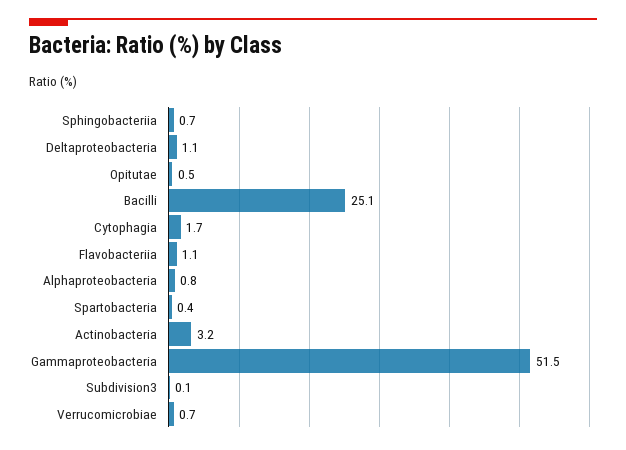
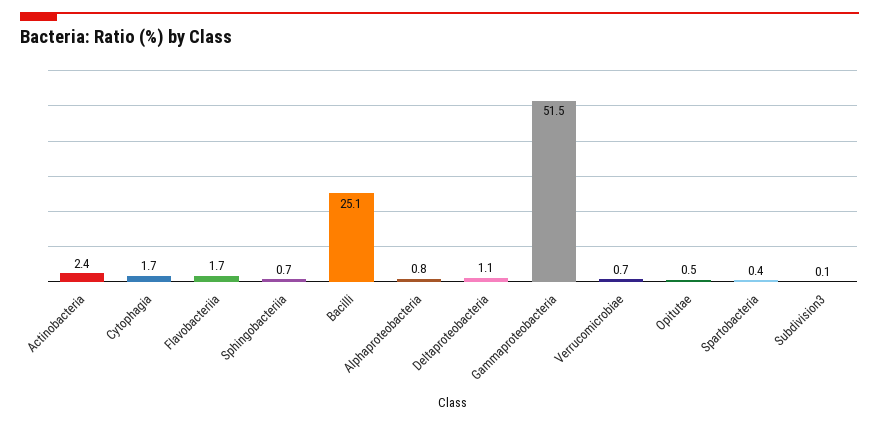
  {
    "Sphingobacteriia": 0.7,
    "Deltaproteobacteria": 1.1,
    "Opitutae": 0.5,
    "Bacilli": 25.1,
    "Cytophagia": 1.7,
-   "Flavobacteriia": 1.1,
+   "Flavobacteriia": 1.7,
    "Alphaproteobacteria": 0.8,
    "Spartobacteria": 0.4,
-   "Actinobacteria": 3.2,
+   "Actinobacteria": 2.4,
    "Gammaproteobacteria": 51.5,
    "Subdivision3": 0.1,
    "Verrucomicrobiae": 0.7
  }

